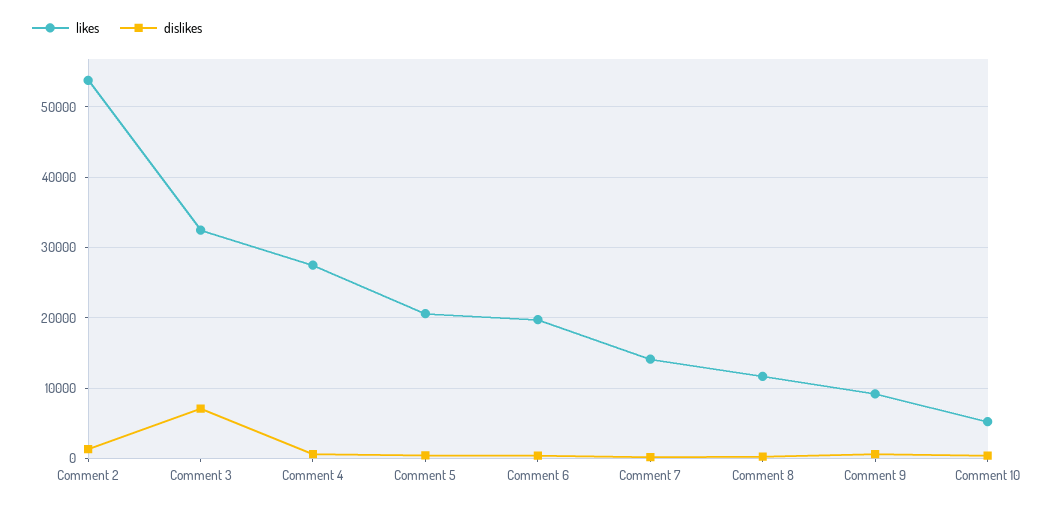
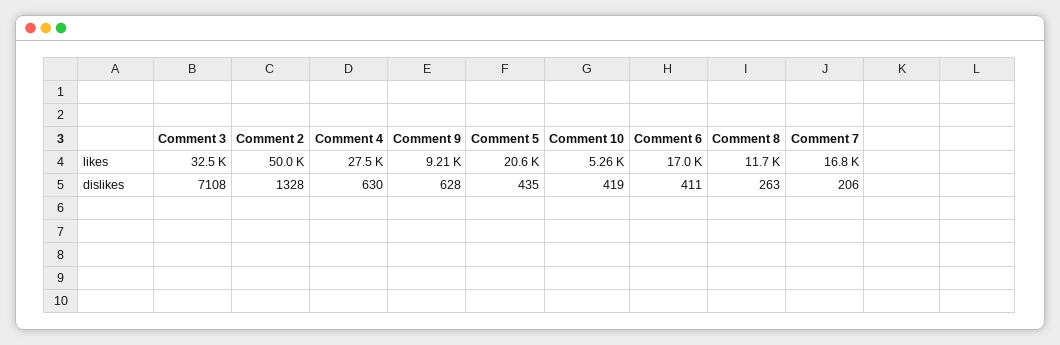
  {
    "likes": {
-     "Comment 2": 54000,
+     "Comment 2": 50000,
      "Comment 3": 32500,
      "Comment 4": 27500,
      "Comment 5": 20600,
-     "Comment 6": 20000,
+     "Comment 6": 17000,
-     "Comment 7": 14000,
+     "Comment 7": 16800,
      "Comment 8": 11700,
      "Comment 9": 9210,
      "Comment 10": 5260
    },
    "dislikes": {
      "Comment 2": 1328,
      "Comment 3": 7108,
      "Comment 4": 630,
      "Comment 5": 435,
      "Comment 6": 411,
      "Comment 7": 206,
      "Comment 8": 263,
      "Comment 9": 628,
      "Comment 10": 419
    }
  }

